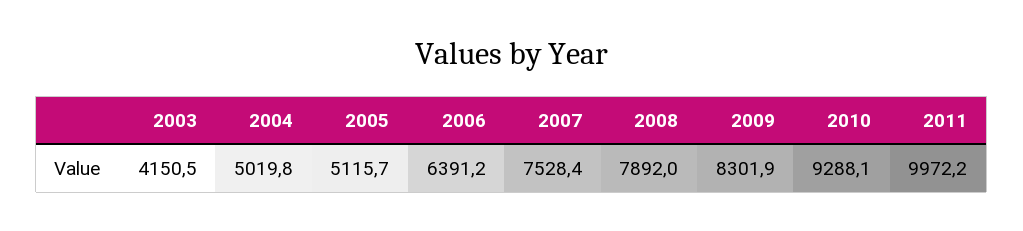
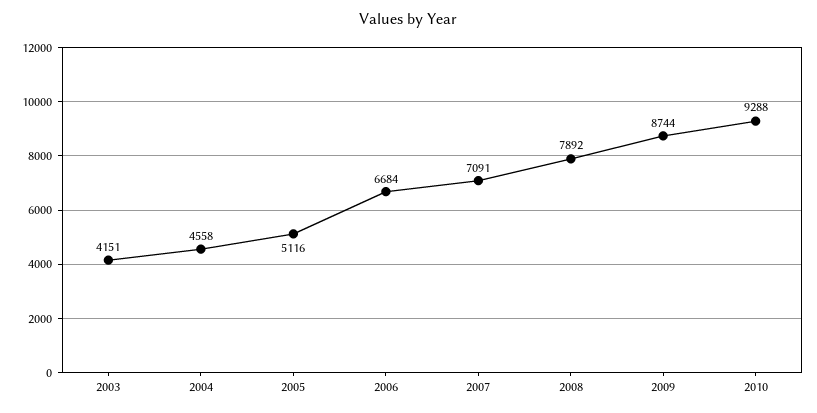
  {
    "2003": 4150.5,
-   "2004": 5019.8,
+   "2004": 4558,
    "2005": 5115.7,
-   "2006": 6391.2,
+   "2006": 6684,
-   "2007": 7528.4,
+   "2007": 7091,
    "2008": 7892,
-   "2009": 8301.9,
+   "2009": 8744,
-   "2010": 9288.1,
+   "2010": 9288.1
-   "2011": 9972.2
  }

